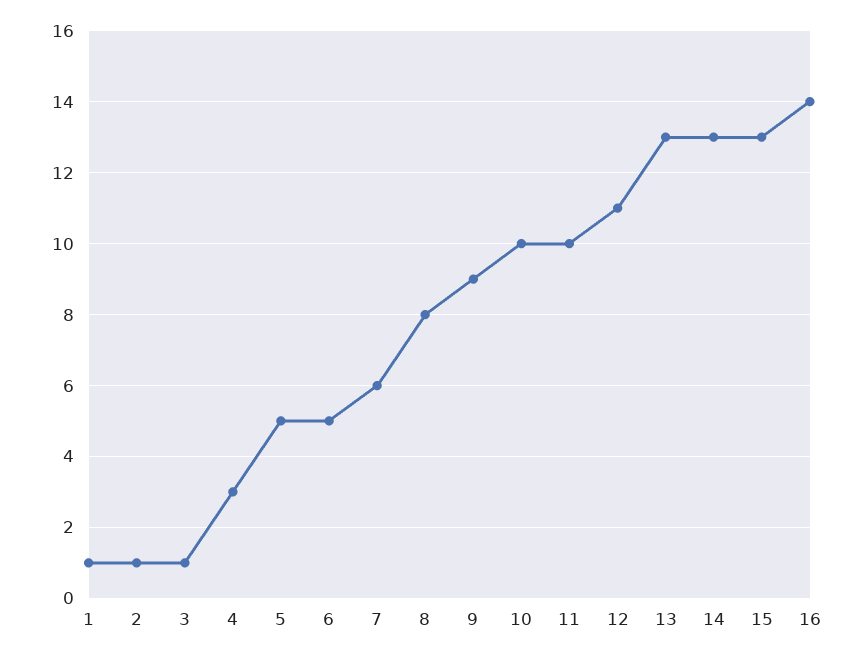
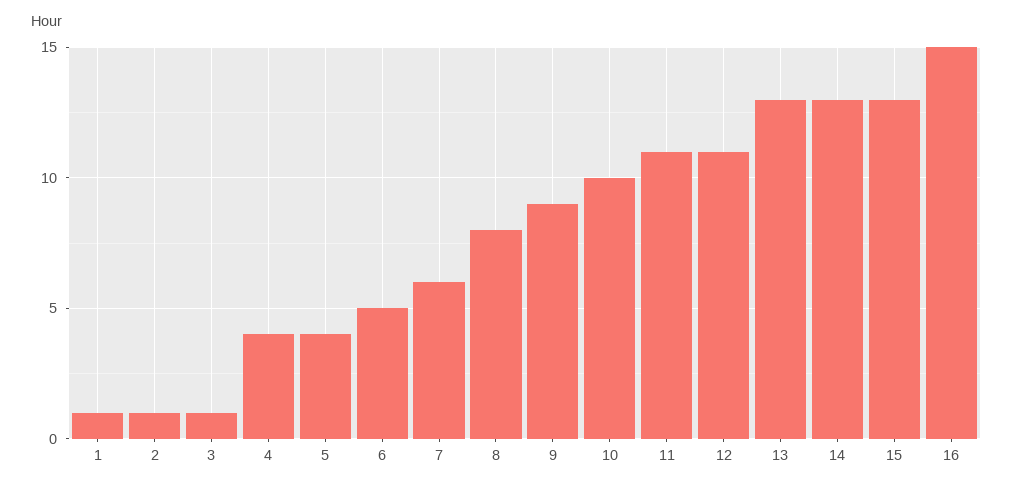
  {
    "1": 1,
    "2": 1,
    "3": 1,
-   "4": 3,
+   "4": 4,
-   "5": 5,
+   "5": 4,
    "6": 5,
    "7": 6,
    "8": 8,
    "9": 9,
    "10": 10,
-   "11": 10,
+   "11": 11,
    "12": 11,
    "13": 13,
    "14": 13,
    "15": 13,
-   "16": 14
+   "16": 15
  }

